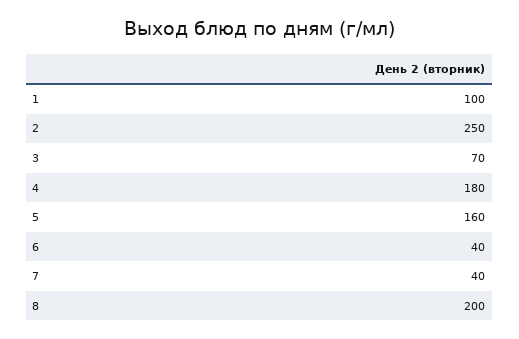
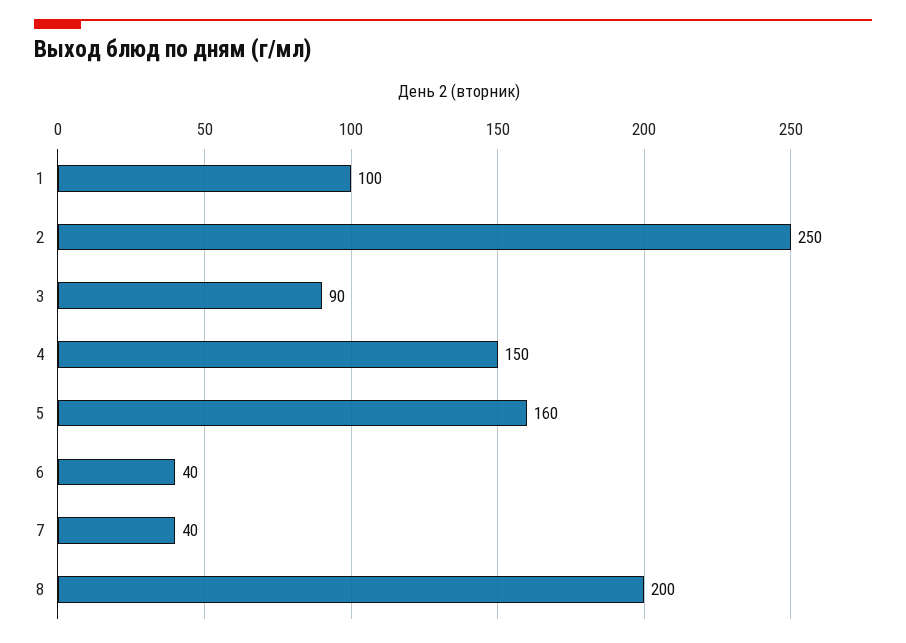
  {
    "1": 100,
    "2": 250,
-   "3": 70,
+   "3": 90,
-   "4": 180,
+   "4": 150,
    "5": 160,
    "6": 40,
    "7": 40,
    "8": 200
  }

